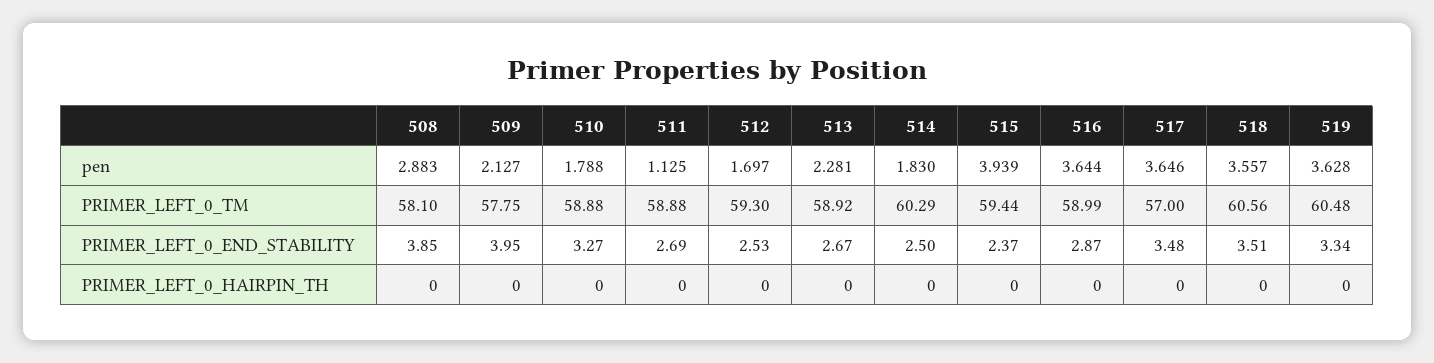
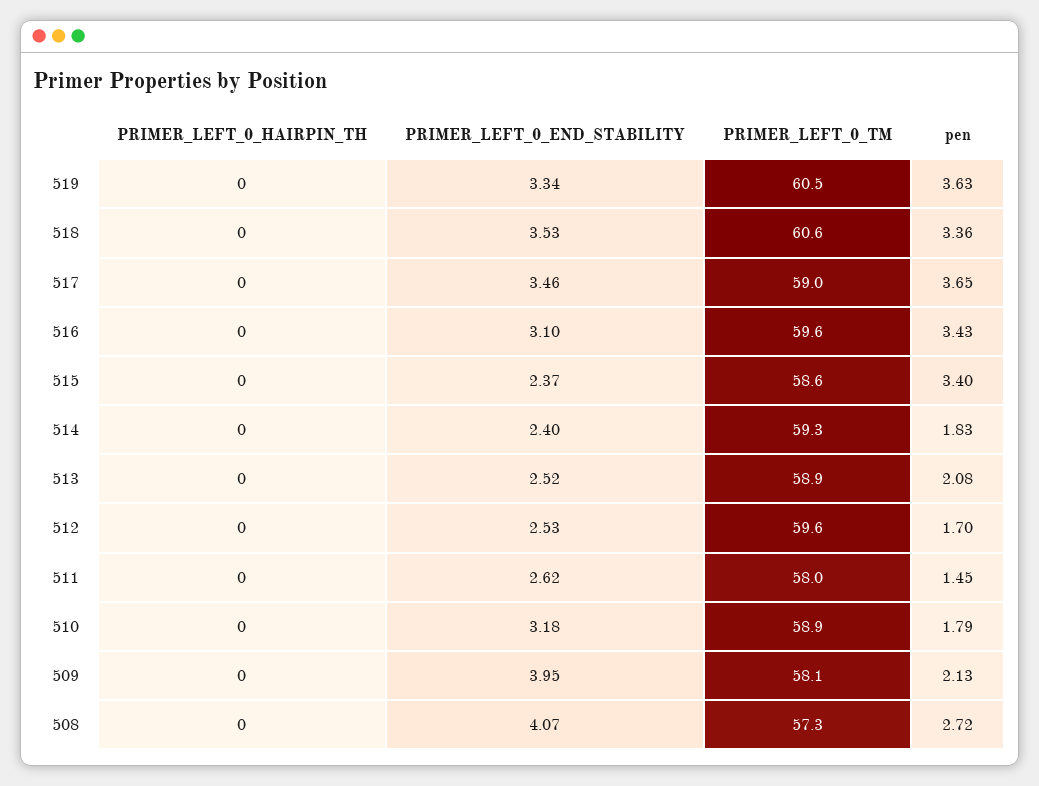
  {
    "508": {
-     "pen": 2.883,
+     "pen": 2.72,
-     "PRIMER_LEFT_0_TM": 58.1,
+     "PRIMER_LEFT_0_TM": 57.3,
-     "PRIMER_LEFT_0_END_STABILITY": 3.85,
+     "PRIMER_LEFT_0_END_STABILITY": 4.07,
      "PRIMER_LEFT_0_HAIRPIN_TH": 0
    },
    "509": {
      "pen": 2.127,
-     "PRIMER_LEFT_0_TM": 57.75,
+     "PRIMER_LEFT_0_TM": 58.1,
      "PRIMER_LEFT_0_END_STABILITY": 3.95,
      "PRIMER_LEFT_0_HAIRPIN_TH": 0
    },
    "510": {
      "pen": 1.788,
      "PRIMER_LEFT_0_TM": 58.88,
-     "PRIMER_LEFT_0_END_STABILITY": 3.27,
+     "PRIMER_LEFT_0_END_STABILITY": 3.18,
      "PRIMER_LEFT_0_HAIRPIN_TH": 0
    },
    "511": {
-     "pen": 1.125,
+     "pen": 1.45,
-     "PRIMER_LEFT_0_TM": 58.88,
+     "PRIMER_LEFT_0_TM": 58,
-     "PRIMER_LEFT_0_END_STABILITY": 2.69,
+     "PRIMER_LEFT_0_END_STABILITY": 2.62,
      "PRIMER_LEFT_0_HAIRPIN_TH": 0
    },
    "512": {
      "pen": 1.697,
-     "PRIMER_LEFT_0_TM": 59.3,
+     "PRIMER_LEFT_0_TM": 59.6,
      "PRIMER_LEFT_0_END_STABILITY": 2.53,
      "PRIMER_LEFT_0_HAIRPIN_TH": 0
    },
    "513": {
-     "pen": 2.281,
+     "pen": 2.08,
      "PRIMER_LEFT_0_TM": 58.92,
-     "PRIMER_LEFT_0_END_STABILITY": 2.67,
+     "PRIMER_LEFT_0_END_STABILITY": 2.52,
      "PRIMER_LEFT_0_HAIRPIN_TH": 0
    },
    "514": {
      "pen": 1.83,
-     "PRIMER_LEFT_0_TM": 60.29,
+     "PRIMER_LEFT_0_TM": 59.3,
-     "PRIMER_LEFT_0_END_STABILITY": 2.5,
+     "PRIMER_LEFT_0_END_STABILITY": 2.4,
      "PRIMER_LEFT_0_HAIRPIN_TH": 0
    },
    "515": {
-     "pen": 3.939,
+     "pen": 3.4,
-     "PRIMER_LEFT_0_TM": 59.44,
+     "PRIMER_LEFT_0_TM": 58.6,
      "PRIMER_LEFT_0_END_STABILITY": 2.37,
      "PRIMER_LEFT_0_HAIRPIN_TH": 0
    },
    "516": {
-     "pen": 3.644,
+     "pen": 3.43,
-     "PRIMER_LEFT_0_TM": 58.99,
+     "PRIMER_LEFT_0_TM": 59.6,
-     "PRIMER_LEFT_0_END_STABILITY": 2.87,
+     "PRIMER_LEFT_0_END_STABILITY": 3.1,
      "PRIMER_LEFT_0_HAIRPIN_TH": 0
    },
    "517": {
      "pen": 3.646,
-     "PRIMER_LEFT_0_TM": 57,
+     "PRIMER_LEFT_0_TM": 59,
-     "PRIMER_LEFT_0_END_STABILITY": 3.48,
+     "PRIMER_LEFT_0_END_STABILITY": 3.46,
      "PRIMER_LEFT_0_HAIRPIN_TH": 0
    },
    "518": {
-     "pen": 3.557,
+     "pen": 3.36,
      "PRIMER_LEFT_0_TM": 60.56,
-     "PRIMER_LEFT_0_END_STABILITY": 3.51,
+     "PRIMER_LEFT_0_END_STABILITY": 3.53,
      "PRIMER_LEFT_0_HAIRPIN_TH": 0
    },
    "519": {
      "pen": 3.628,
      "PRIMER_LEFT_0_TM": 60.48,
      "PRIMER_LEFT_0_END_STABILITY": 3.34,
      "PRIMER_LEFT_0_HAIRPIN_TH": 0
    }
  }

